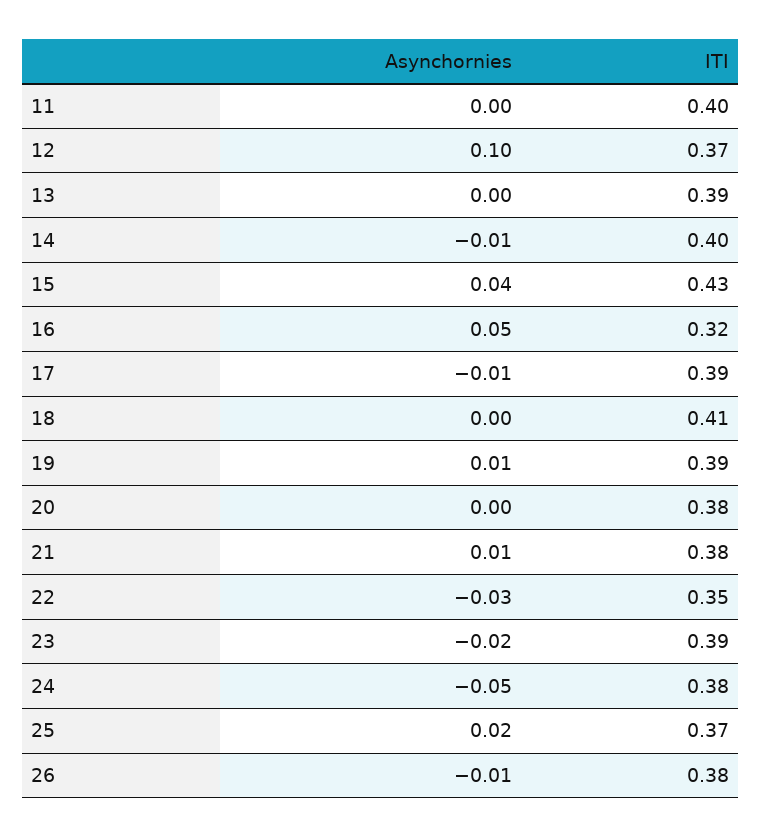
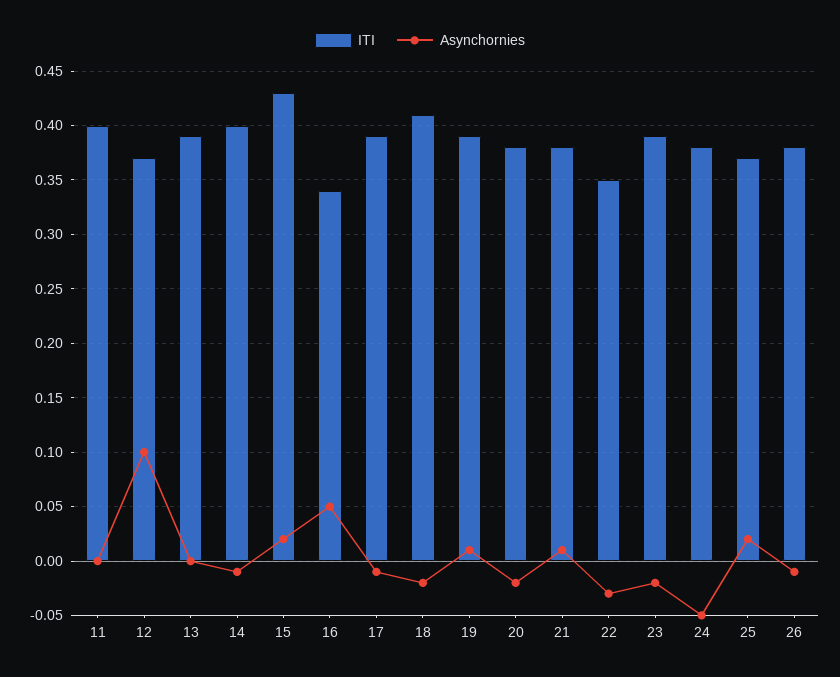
  {
    "Asynchornies": {
      "11": 0,
      "12": 0.1,
      "13": 0,
      "14": -0.01,
-     "15": 0.04,
+     "15": 0.02,
      "16": 0.05,
      "17": -0.01,
-     "18": 0,
+     "18": -0.02,
      "19": 0.01,
-     "20": 0,
+     "20": -0.02,
      "21": 0.01,
      "22": -0.03,
      "23": -0.02,
      "24": -0.05,
      "25": 0.02,
      "26": -0.01
    },
    "ITI": {
      "11": 0.4,
      "12": 0.37,
      "13": 0.39,
      "14": 0.4,
      "15": 0.43,
-     "16": 0.32,
+     "16": 0.34,
      "17": 0.39,
      "18": 0.41,
      "19": 0.39,
      "20": 0.38,
      "21": 0.38,
      "22": 0.35,
      "23": 0.39,
      "24": 0.38,
      "25": 0.37,
      "26": 0.38
    }
  }

